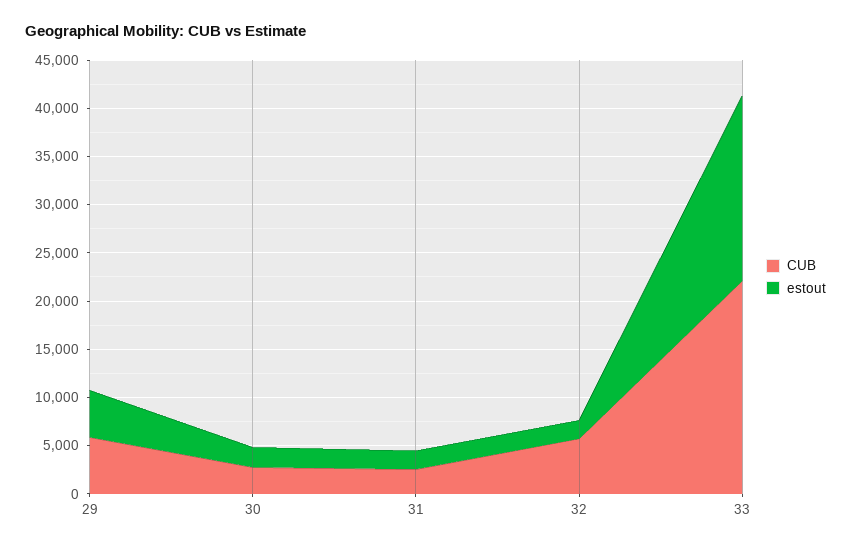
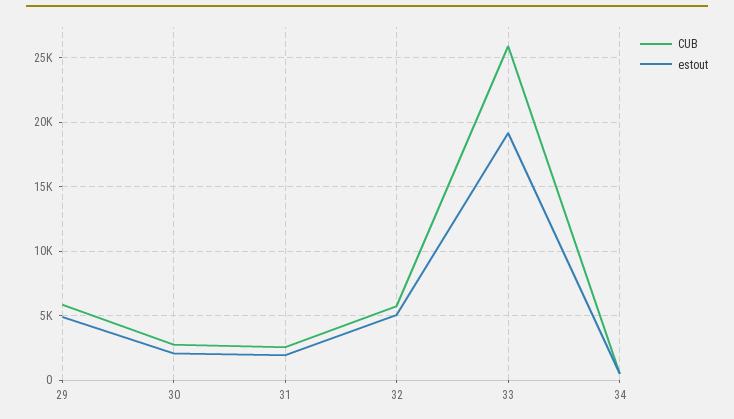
  {
    "CUB": {
      "29": 6000,
      "30": 2500,
      "31": 2500,
      "32": 5500,
-     "33": 22000
+     "33": 26000,
+     "34": 500
    },
    "estout": {
      "29": 5000,
      "30": 2000,
      "31": 2000,
-     "32": 2000,
+     "32": 5000,
-     "33": 19000
+     "33": 19000,
+     "34": 500
    }
  }

